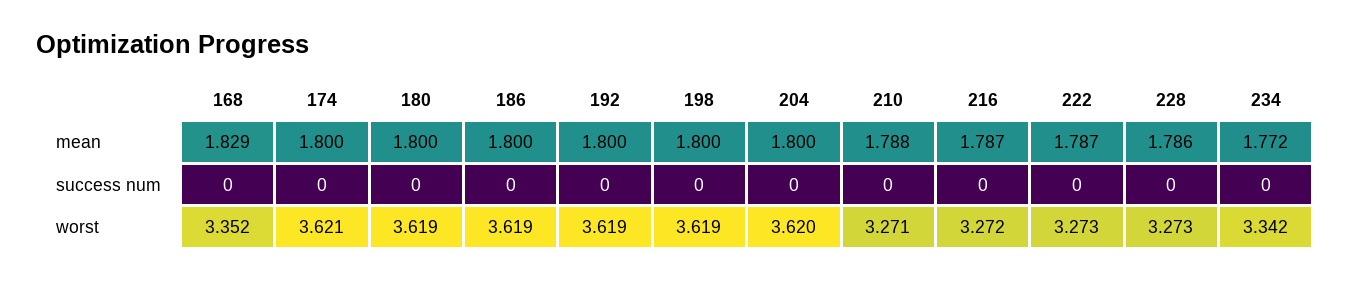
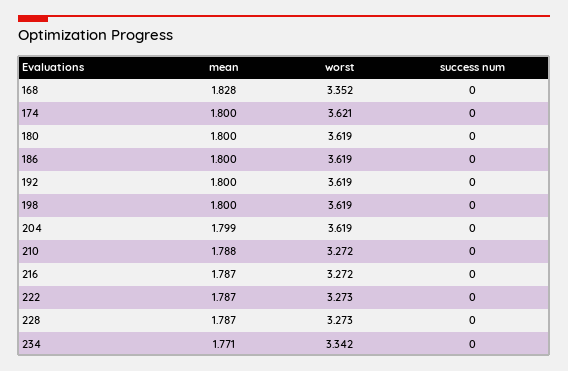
  {
    "168": {
-     "mean": 1.829,
+     "mean": 1.828,
      "success num": 0,
      "worst": 3.352
    },
    "174": {
      "mean": 1.8,
      "success num": 0,
      "worst": 3.621
    },
    "180": {
      "mean": 1.8,
      "success num": 0,
      "worst": 3.619
    },
    "186": {
      "mean": 1.8,
      "success num": 0,
      "worst": 3.619
    },
    "192": {
      "mean": 1.8,
      "success num": 0,
      "worst": 3.619
    },
    "198": {
      "mean": 1.8,
      "success num": 0,
      "worst": 3.619
    },
    "204": {
-     "mean": 1.8,
+     "mean": 1.799,
      "success num": 0,
-     "worst": 3.62
+     "worst": 3.619
    },
    "210": {
      "mean": 1.788,
      "success num": 0,
-     "worst": 3.271
+     "worst": 3.272
    },
    "216": {
      "mean": 1.787,
      "success num": 0,
      "worst": 3.272
    },
    "222": {
      "mean": 1.787,
      "success num": 0,
      "worst": 3.273
    },
    "228": {
-     "mean": 1.786,
+     "mean": 1.787,
      "success num": 0,
      "worst": 3.273
    },
    "234": {
-     "mean": 1.772,
+     "mean": 1.771,
      "success num": 0,
      "worst": 3.342
    }
  }

